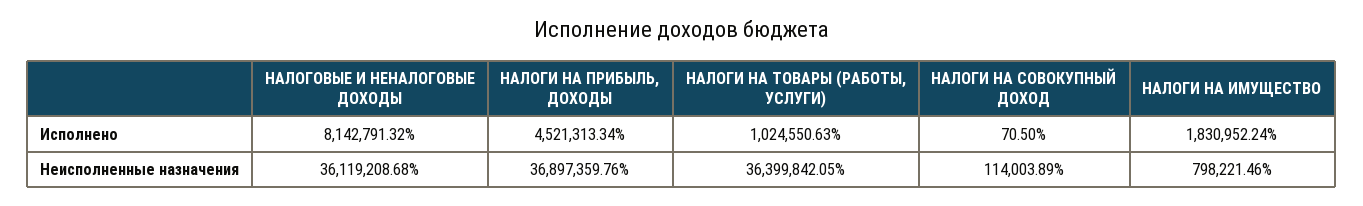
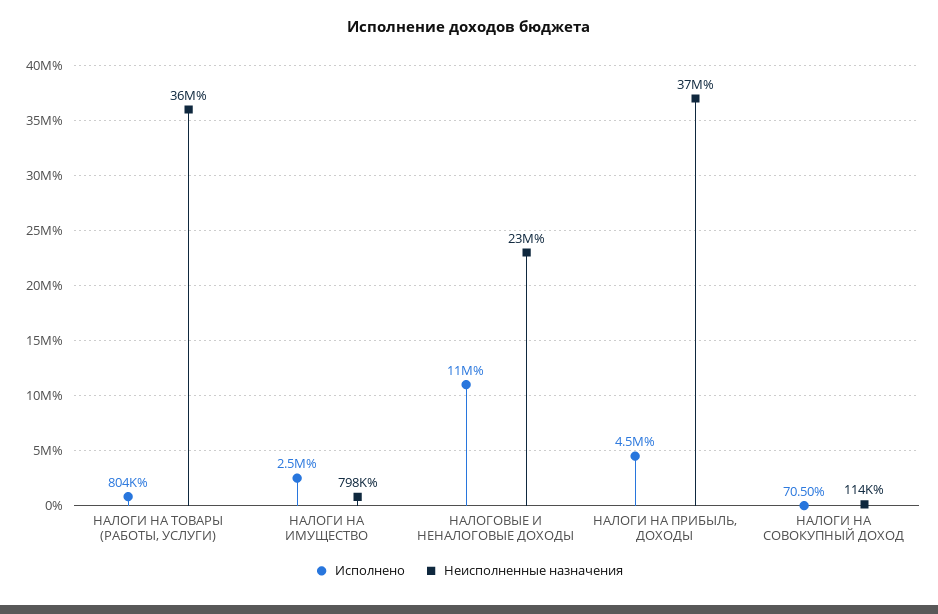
  {
    "Исполнено": {
-     "НАЛОГОВЫЕ И НЕНАЛОГОВЫЕ ДОХОДЫ": 8142791.32,
+     "НАЛОГОВЫЕ И НЕНАЛОГОВЫЕ ДОХОДЫ": 11000000,
      "НАЛОГИ НА ПРИБЫЛЬ, ДОХОДЫ": 4521313.34,
-     "НАЛОГИ НА ТОВАРЫ (РАБОТЫ, УСЛУГИ)": 1024550.63,
+     "НАЛОГИ НА ТОВАРЫ (РАБОТЫ, УСЛУГИ)": 804000,
      "НАЛОГИ НА СОВОКУПНЫЙ ДОХОД": 70.5,
-     "НАЛОГИ НА ИМУЩЕСТВО": 1830952.24
+     "НАЛОГИ НА ИМУЩЕСТВО": 2500000
    },
    "Неисполненные назначения": {
-     "НАЛОГОВЫЕ И НЕНАЛОГОВЫЕ ДОХОДЫ": 36119208.68,
+     "НАЛОГОВЫЕ И НЕНАЛОГОВЫЕ ДОХОДЫ": 23000000,
      "НАЛОГИ НА ПРИБЫЛЬ, ДОХОДЫ": 36897359.76,
      "НАЛОГИ НА ТОВАРЫ (РАБОТЫ, УСЛУГИ)": 36399842.05,
      "НАЛОГИ НА СОВОКУПНЫЙ ДОХОД": 114003.89,
      "НАЛОГИ НА ИМУЩЕСТВО": 798221.46
    }
  }

